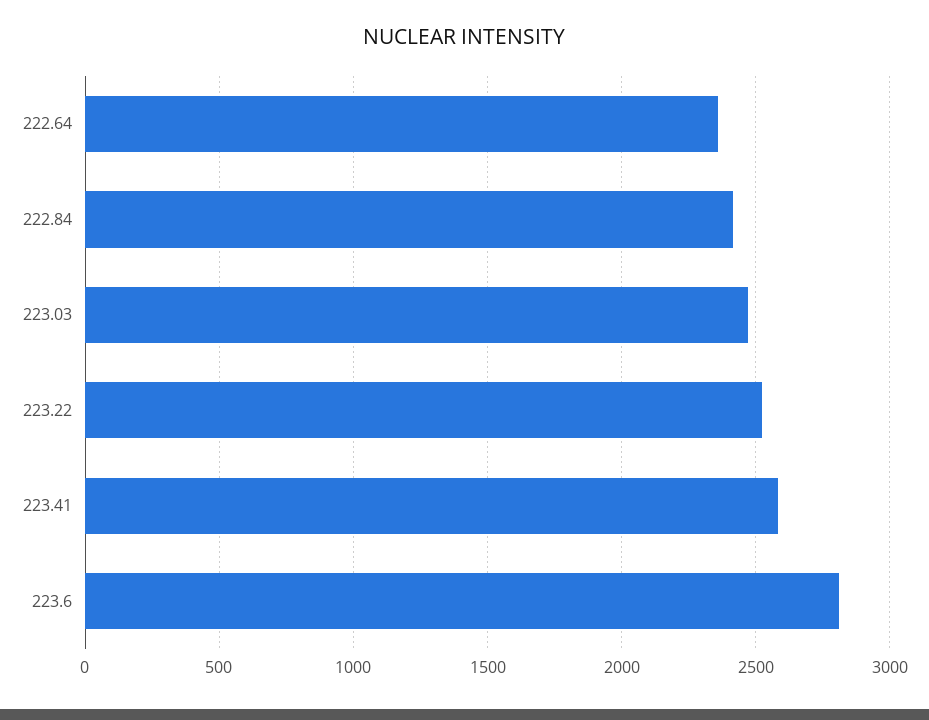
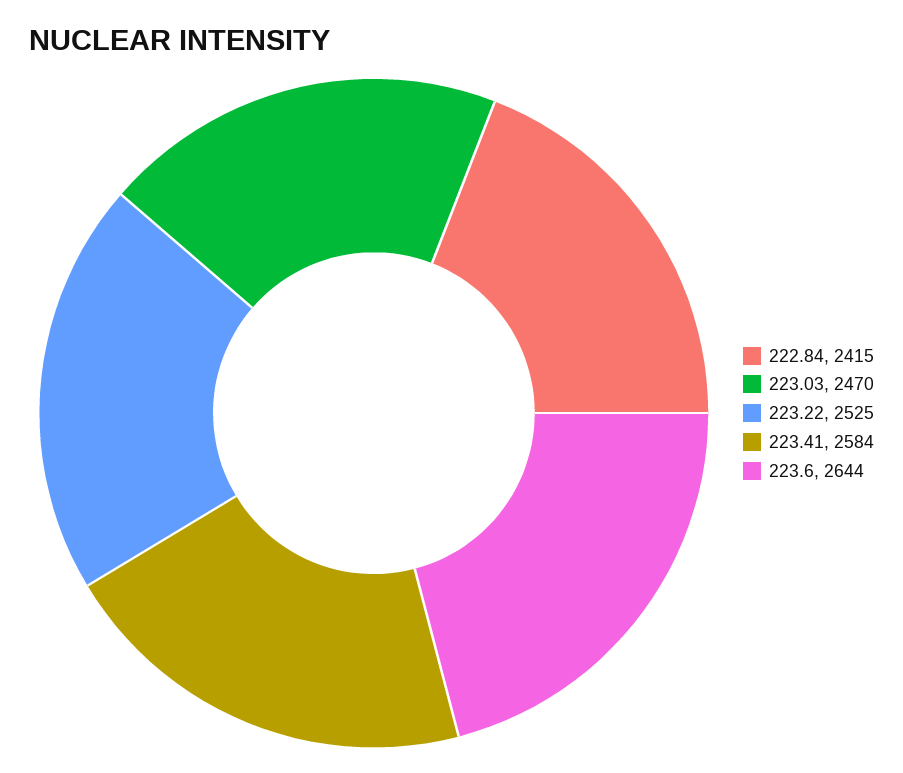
  {
-   "222.64": 2350,
    "222.84": 2415,
    "223.03": 2470,
    "223.22": 2525,
    "223.41": 2584,
-   "223.6": 2800
+   "223.6": 2644
  }

